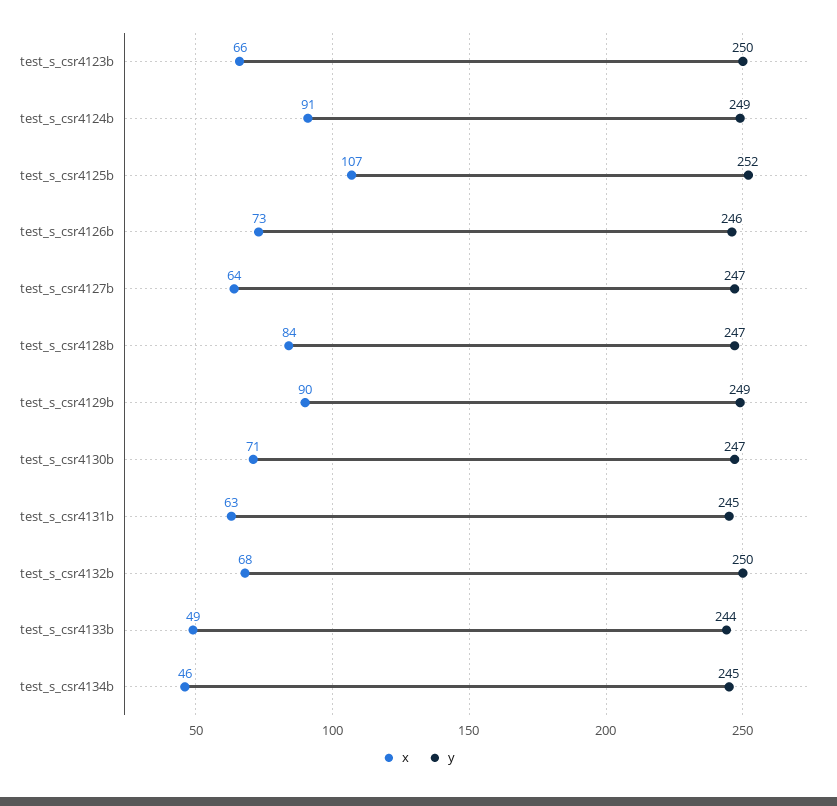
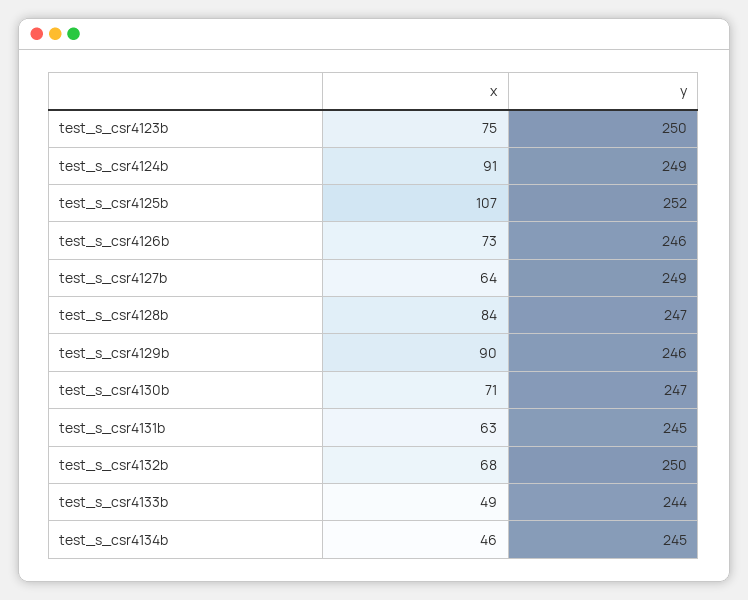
  {
    "x": {
-     "test_s_csr4123b": 66,
+     "test_s_csr4123b": 75,
      "test_s_csr4124b": 91,
      "test_s_csr4125b": 107,
      "test_s_csr4126b": 73,
      "test_s_csr4127b": 64,
      "test_s_csr4128b": 84,
      "test_s_csr4129b": 90,
      "test_s_csr4130b": 71,
      "test_s_csr4131b": 63,
      "test_s_csr4132b": 68,
      "test_s_csr4133b": 49,
      "test_s_csr4134b": 46
    },
    "y": {
      "test_s_csr4123b": 250,
      "test_s_csr4124b": 249,
      "test_s_csr4125b": 252,
      "test_s_csr4126b": 246,
-     "test_s_csr4127b": 247,
+     "test_s_csr4127b": 249,
      "test_s_csr4128b": 247,
-     "test_s_csr4129b": 249,
+     "test_s_csr4129b": 246,
      "test_s_csr4130b": 247,
      "test_s_csr4131b": 245,
      "test_s_csr4132b": 250,
      "test_s_csr4133b": 244,
      "test_s_csr4134b": 245
    }
  }

